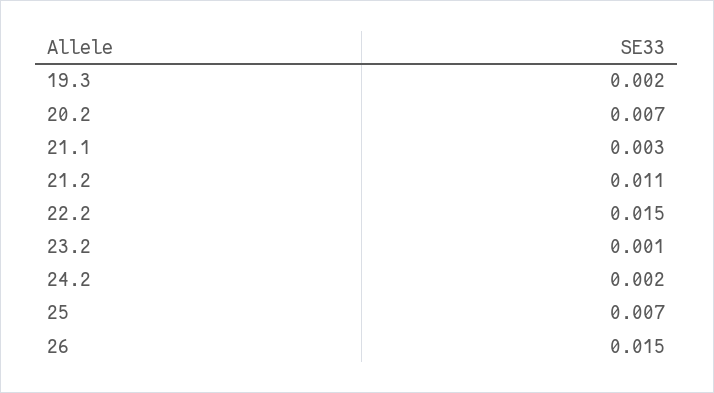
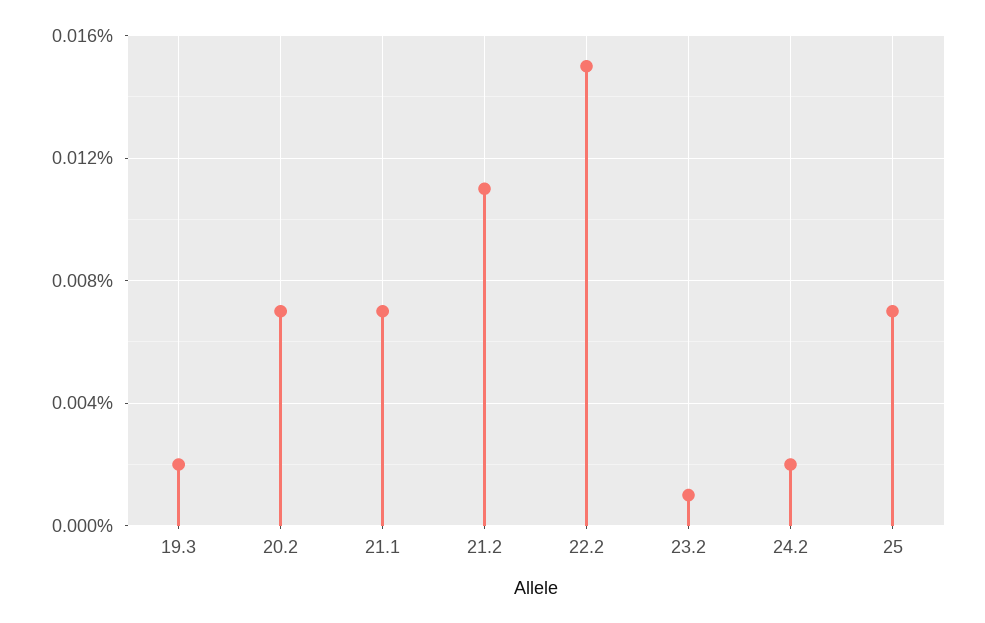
  {
    "19.3": 0.002,
    "20.2": 0.007,
-   "21.1": 0.003,
+   "21.1": 0.007,
    "21.2": 0.011,
    "22.2": 0.015,
    "23.2": 0.001,
    "24.2": 0.002,
-   "25": 0.007,
+   "25": 0.007
-   "26": 0.015
  }

